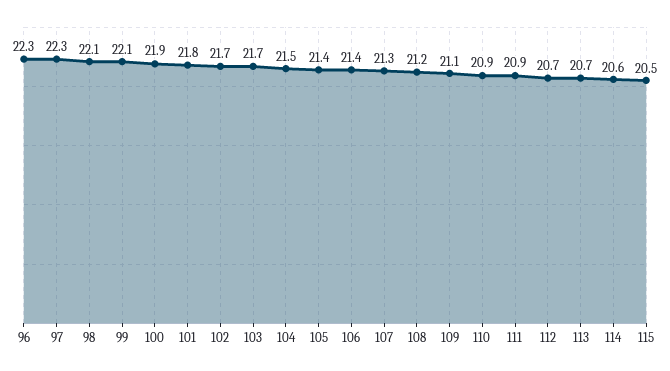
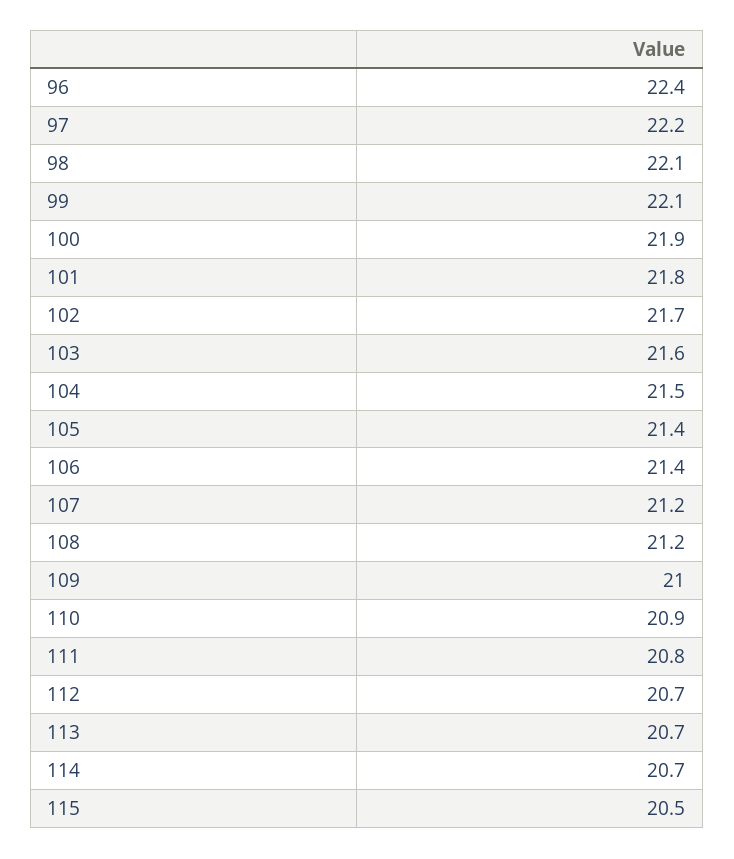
  {
-   "96": 22.3,
+   "96": 22.4,
-   "97": 22.3,
+   "97": 22.2,
    "98": 22.1,
    "99": 22.1,
    "100": 21.9,
    "101": 21.8,
    "102": 21.7,
-   "103": 21.7,
+   "103": 21.6,
    "104": 21.5,
    "105": 21.4,
    "106": 21.4,
-   "107": 21.3,
+   "107": 21.2,
    "108": 21.2,
-   "109": 21.1,
+   "109": 21,
    "110": 20.9,
-   "111": 20.9,
+   "111": 20.8,
    "112": 20.7,
    "113": 20.7,
-   "114": 20.6,
+   "114": 20.7,
    "115": 20.5
  }

